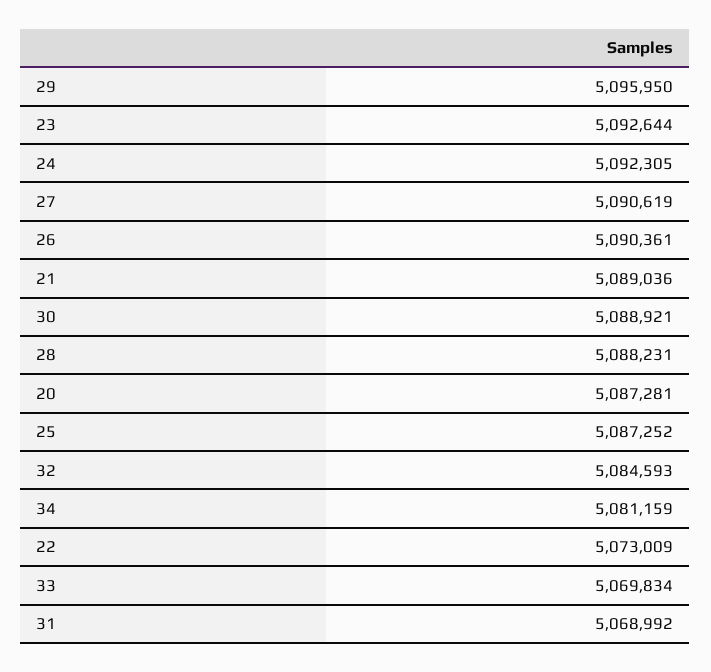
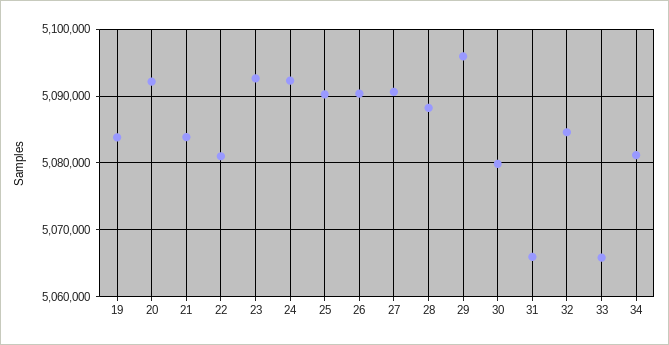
  {
    "29": 5095950,
    "23": 5092644,
    "24": 5092305,
    "27": 5090619,
    "26": 5090361,
-   "21": 5089036,
+   "21": 5084000,
-   "30": 5088921,
+   "30": 5080000,
    "28": 5088231,
-   "20": 5087281,
+   "20": 5092000,
-   "25": 5087252,
+   "25": 5090000,
    "32": 5084593,
    "34": 5081159,
-   "22": 5073009,
+   "22": 5081000,
-   "33": 5069834,
+   "33": 5066000,
-   "31": 5068992
+   "31": 5066000,
+   "19": 5084000
  }

